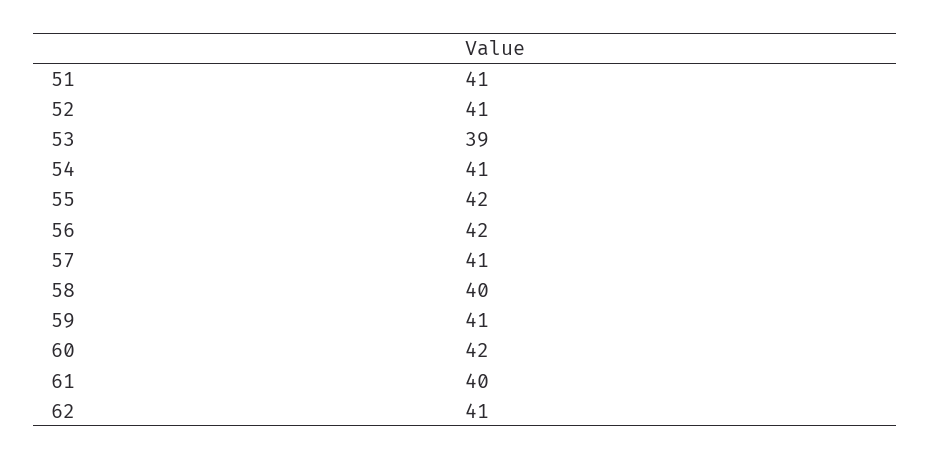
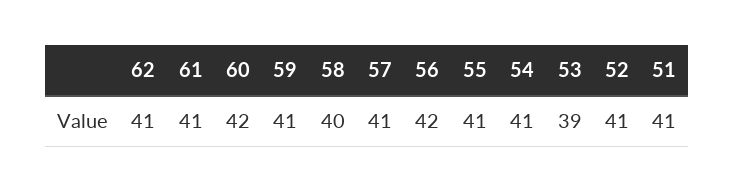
  {
    "51": 41,
    "52": 41,
    "53": 39,
    "54": 41,
-   "55": 42,
+   "55": 41,
    "56": 42,
    "57": 41,
    "58": 40,
    "59": 41,
    "60": 42,
-   "61": 40,
+   "61": 41,
    "62": 41
  }

